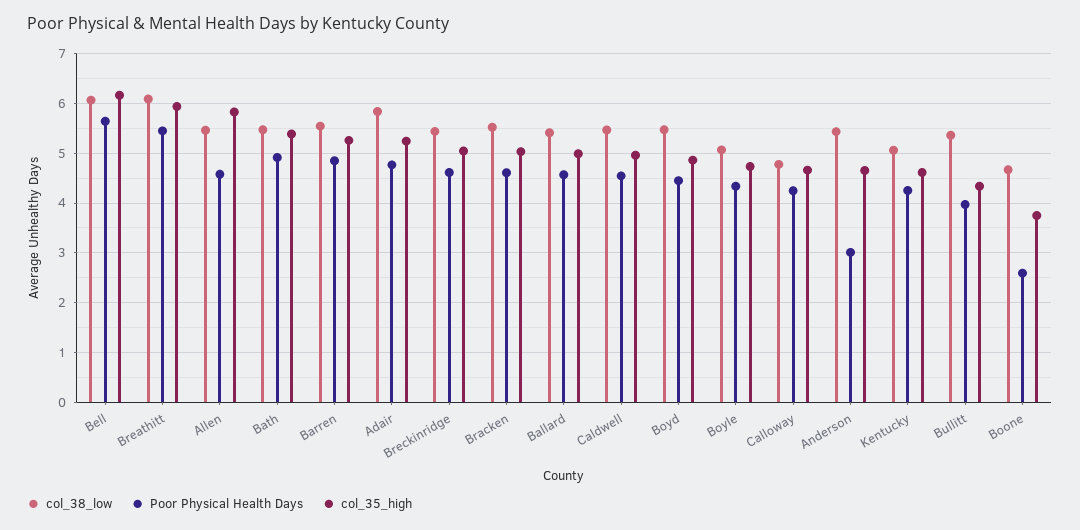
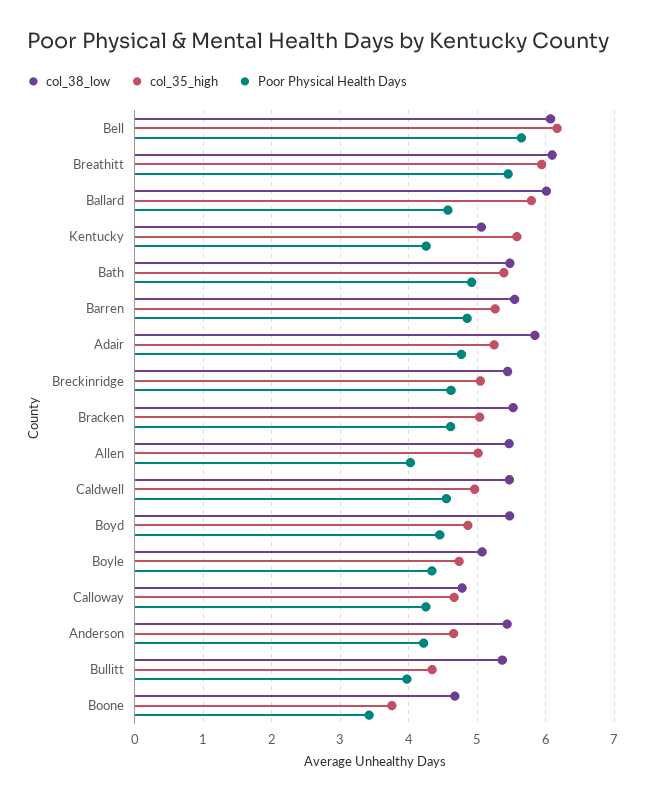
  {
    "col_38_low": {
      "Bell": 6.1,
      "Breathitt": 6.1,
      "Allen": 5.5,
      "Bath": 5.5,
      "Barren": 5.5,
      "Adair": 5.8,
      "Breckinridge": 5.4,
      "Bracken": 5.5,
-     "Ballard": 5.4,
+     "Ballard": 6,
      "Caldwell": 5.5,
      "Boyd": 5.5,
      "Boyle": 5.1,
      "Calloway": 4.8,
      "Anderson": 5.4,
      "Kentucky": 5.1,
      "Bullitt": 5.4,
      "Boone": 4.7
    },
    "Poor Physical Health Days": {
      "Bell": 5.6,
      "Breathitt": 5.4,
-     "Allen": 4.6,
+     "Allen": 4,
      "Bath": 4.9,
      "Barren": 4.8,
      "Adair": 4.8,
      "Breckinridge": 4.6,
      "Bracken": 4.6,
      "Ballard": 4.6,
      "Caldwell": 4.5,
      "Boyd": 4.5,
      "Boyle": 4.3,
      "Calloway": 4.2,
-     "Anderson": 3,
+     "Anderson": 4.2,
      "Kentucky": 4.3,
      "Bullitt": 4,
-     "Boone": 2.6
+     "Boone": 3.4
    },
    "col_35_high": {
      "Bell": 6.2,
      "Breathitt": 5.9,
-     "Allen": 5.8,
+     "Allen": 5,
      "Bath": 5.4,
      "Barren": 5.3,
      "Adair": 5.2,
      "Breckinridge": 5,
      "Bracken": 5,
-     "Ballard": 5,
+     "Ballard": 5.8,
      "Caldwell": 5,
      "Boyd": 4.9,
      "Boyle": 4.7,
      "Calloway": 4.7,
      "Anderson": 4.7,
-     "Kentucky": 4.6,
+     "Kentucky": 5.6,
      "Bullitt": 4.3,
      "Boone": 3.8
    }
  }

